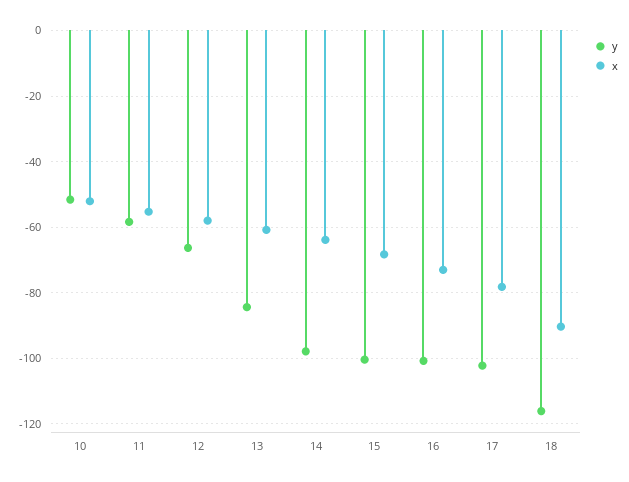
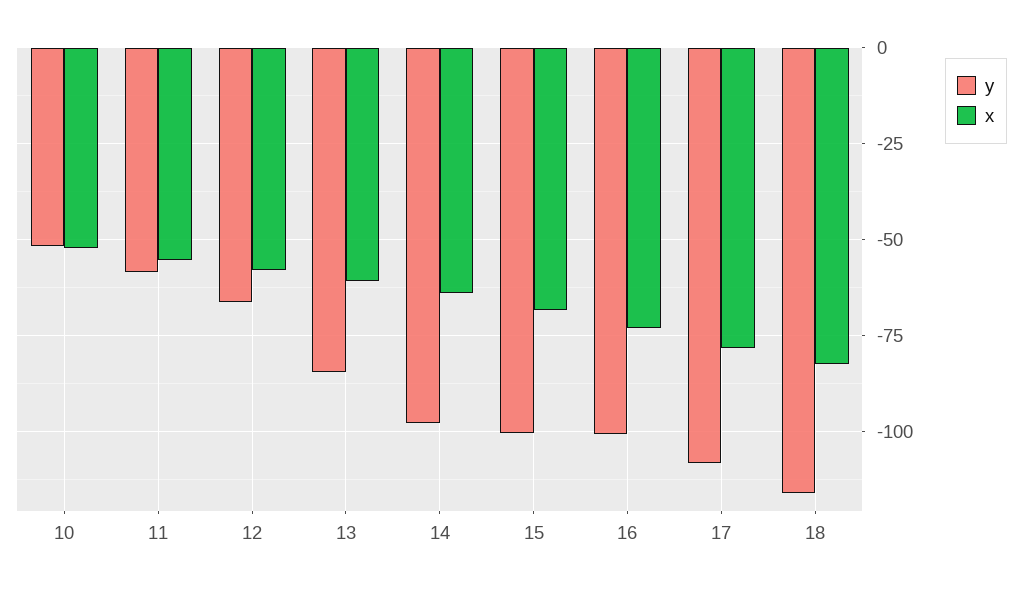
  {
    "y": {
      "10": -52,
      "11": -58,
      "12": -66,
      "13": -84,
      "14": -98,
      "15": -100,
      "16": -100,
-     "17": -102,
+     "17": -107.5,
      "18": -116
    },
    "x": {
      "10": -52,
      "11": -56,
      "12": -58,
      "13": -60,
      "14": -64,
      "15": -68,
      "16": -74,
      "17": -78,
-     "18": -90
+     "18": -82.5
    }
  }

